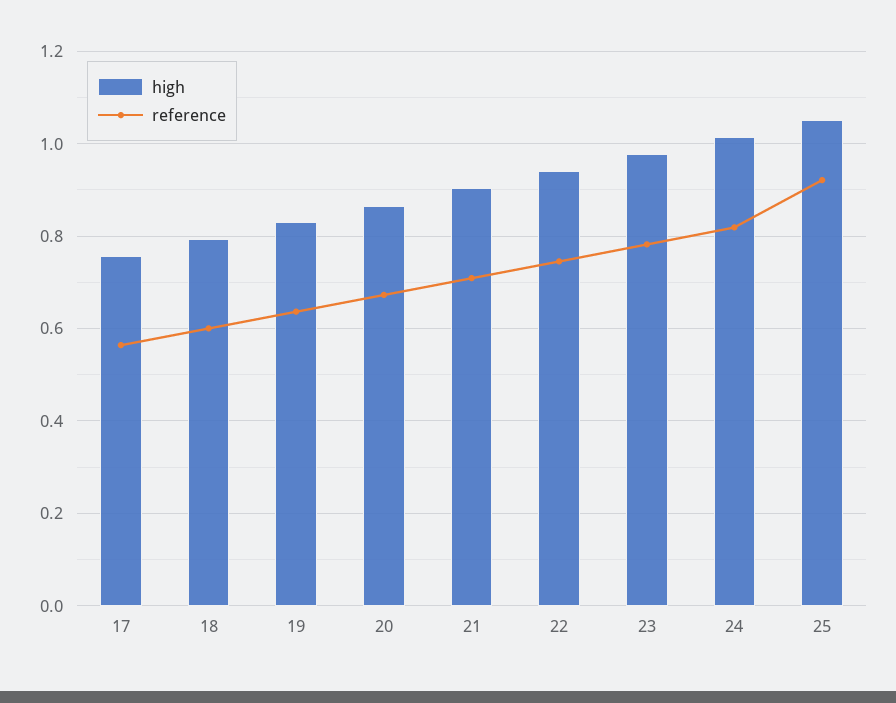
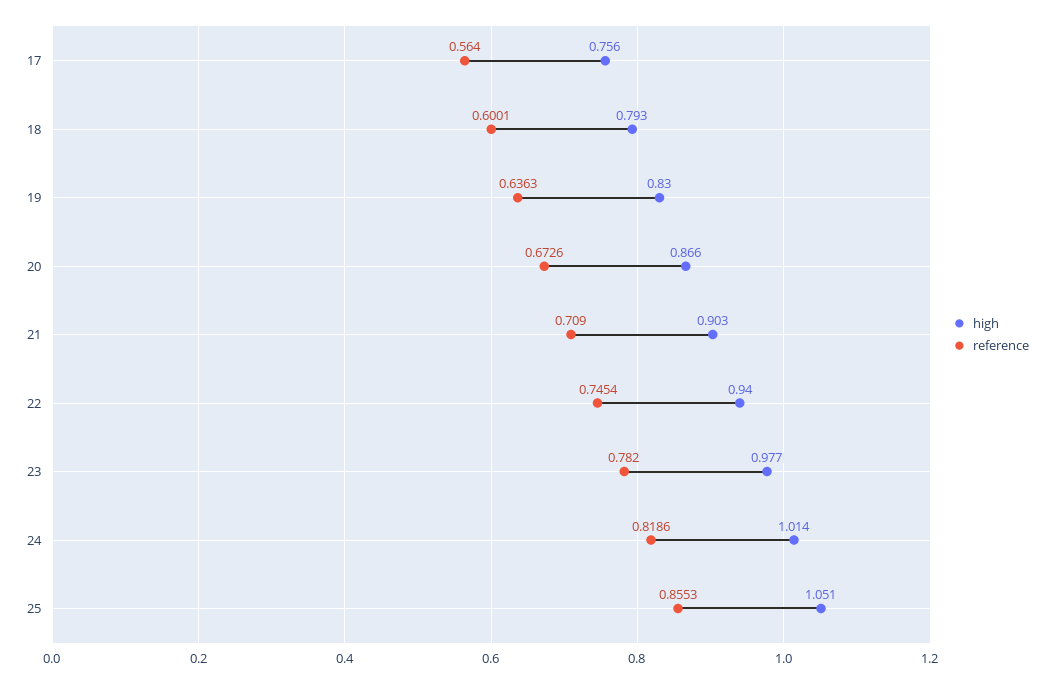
  {
    "high": {
      "17": 0.756,
      "18": 0.793,
      "19": 0.83,
      "20": 0.866,
      "21": 0.903,
      "22": 0.94,
      "23": 0.977,
      "24": 1.014,
      "25": 1.051
    },
    "reference": {
      "17": 0.564,
      "18": 0.6001,
      "19": 0.6363,
      "20": 0.6726,
      "21": 0.709,
      "22": 0.7454,
      "23": 0.782,
      "24": 0.8186,
-     "25": 0.92
+     "25": 0.8553
    }
  }

